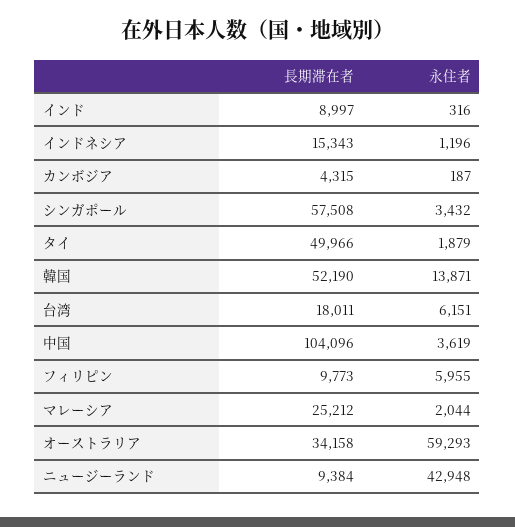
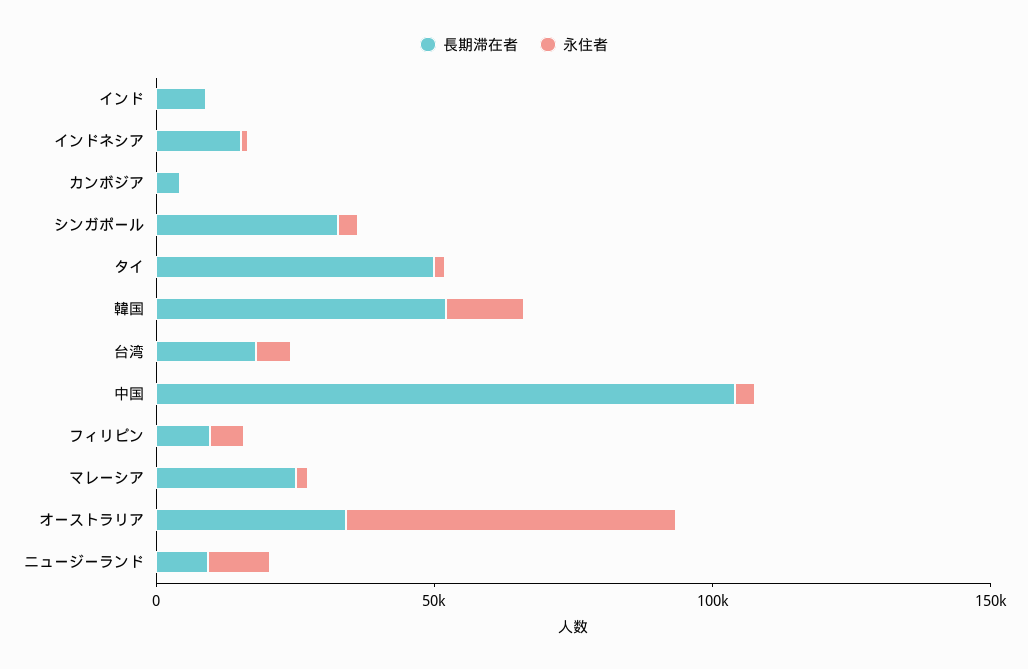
  {
    "長期滞在者": {
      "インド": 8997,
      "インドネシア": 15343,
      "カンボジア": 4315,
-     "シンガポール": 57508,
+     "シンガポール": 30000,
      "タイ": 49966,
      "韓国": 52190,
      "台湾": 18011,
      "中国": 104096,
      "フィリピン": 9773,
      "マレーシア": 25212,
      "オーストラリア": 34158,
      "ニュージーランド": 9384
    },
    "永住者": {
      "インド": 316,
      "インドネシア": 1196,
      "カンボジア": 187,
      "シンガポール": 3432,
      "タイ": 1879,
      "韓国": 13871,
      "台湾": 6151,
      "中国": 3619,
      "フィリピン": 5955,
      "マレーシア": 2044,
      "オーストラリア": 59293,
-     "ニュージーランド": 42948
+     "ニュージーランド": 10000
    }
  }

